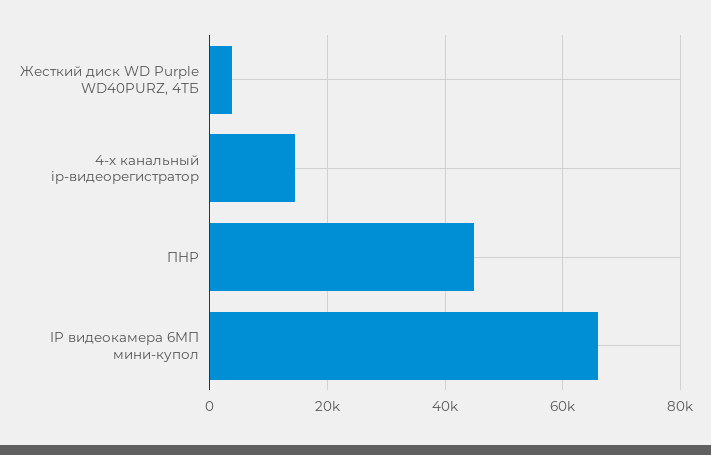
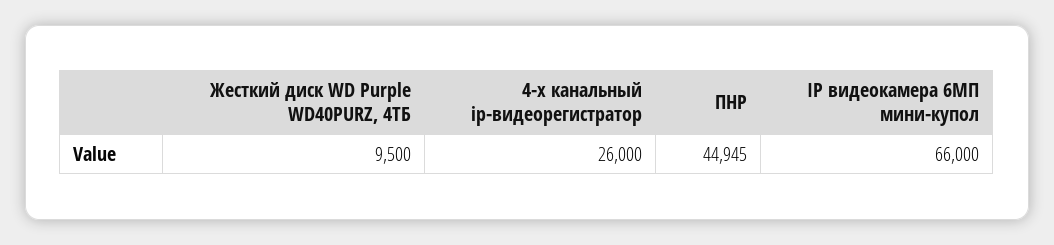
  {
-   "Жесткий диск WD Purple WD40PURZ, 4ТБ": 4000,
+   "Жесткий диск WD Purple WD40PURZ, 4ТБ": 9500,
-   "4-х канальный ip-видеорегистратор": 14000,
+   "4-х канальный ip-видеорегистратор": 26000,
    "ПНР": 44945,
    "IP видеокамера 6МП мини-купол": 66000
  }

